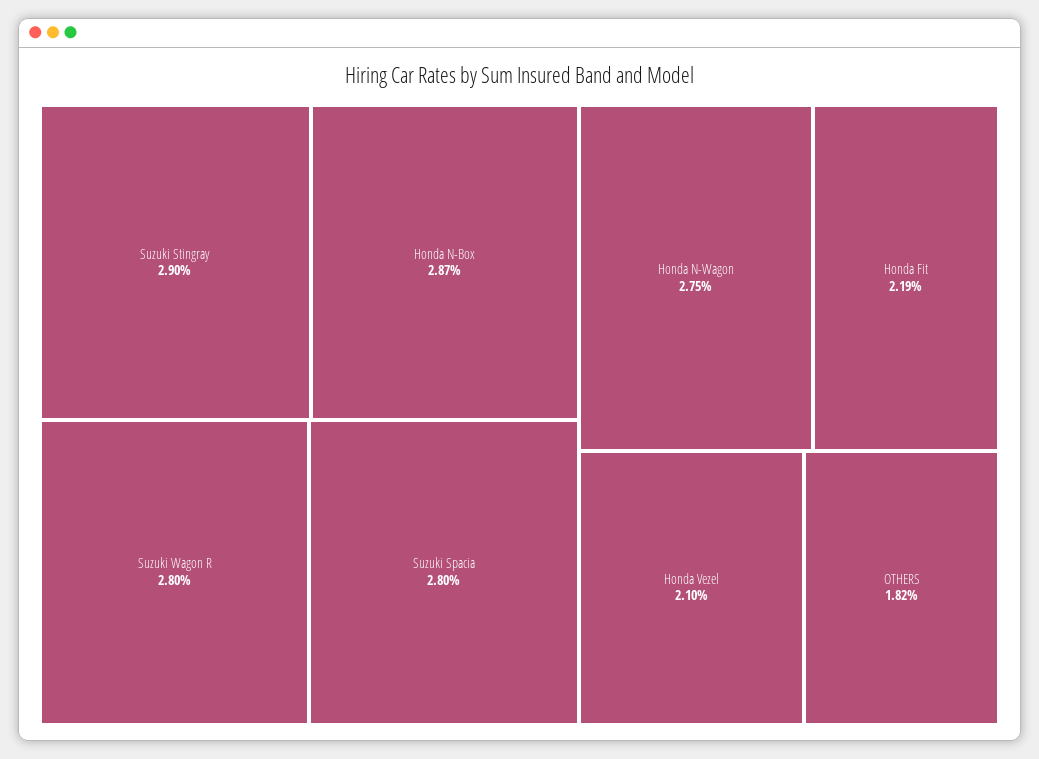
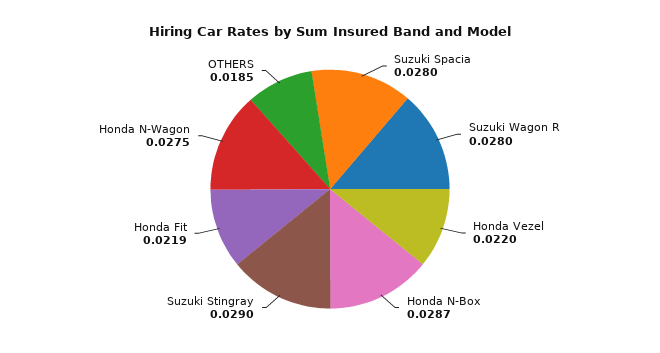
  {
    "Suzuki Stingray": 0.029,
    "Honda N-Box": 0.0287,
    "Suzuki Wagon R": 0.028,
    "Suzuki Spacia": 0.028,
    "Honda N-Wagon": 0.0275,
    "Honda Fit": 0.0219,
-   "Honda Vezel": 0.021,
+   "Honda Vezel": 0.022,
-   "OTHERS": 0.0182
+   "OTHERS": 0.0185
  }

